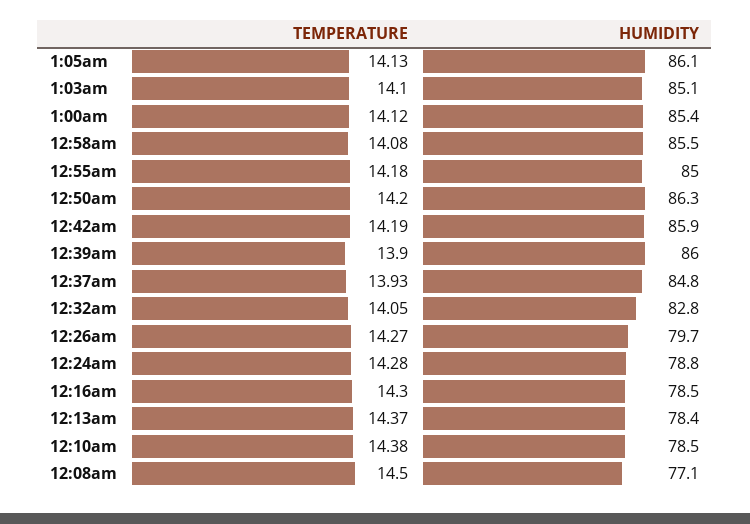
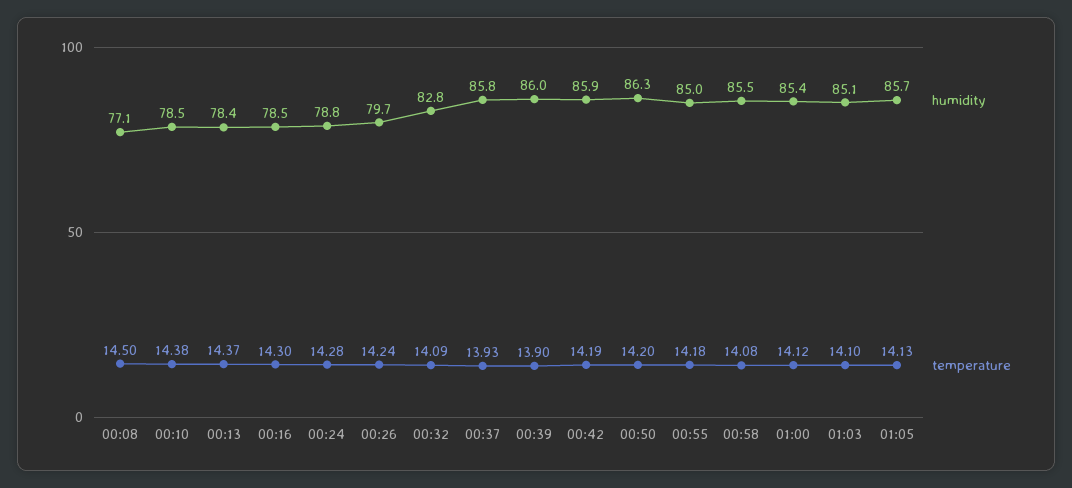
  {
    "TEMPERATURE": {
      "1:05am": 14.13,
      "1:03am": 14.1,
      "1:00am": 14.12,
      "12:58am": 14.08,
      "12:55am": 14.18,
      "12:50am": 14.2,
      "12:42am": 14.19,
      "12:39am": 13.9,
      "12:37am": 13.93,
-     "12:32am": 14.05,
+     "12:32am": 14.09,
-     "12:26am": 14.27,
+     "12:26am": 14.24,
      "12:24am": 14.28,
      "12:16am": 14.3,
      "12:13am": 14.37,
      "12:10am": 14.38,
      "12:08am": 14.5
    },
    "HUMIDITY": {
-     "1:05am": 86.1,
+     "1:05am": 85.7,
      "1:03am": 85.1,
      "1:00am": 85.4,
      "12:58am": 85.5,
      "12:55am": 85,
      "12:50am": 86.3,
      "12:42am": 85.9,
      "12:39am": 86,
-     "12:37am": 84.8,
+     "12:37am": 85.8,
      "12:32am": 82.8,
      "12:26am": 79.7,
      "12:24am": 78.8,
      "12:16am": 78.5,
      "12:13am": 78.4,
      "12:10am": 78.5,
      "12:08am": 77.1
    }
  }

